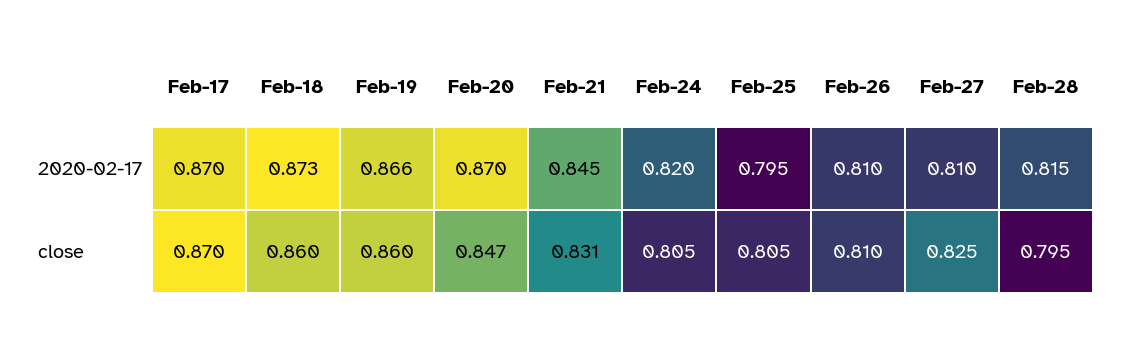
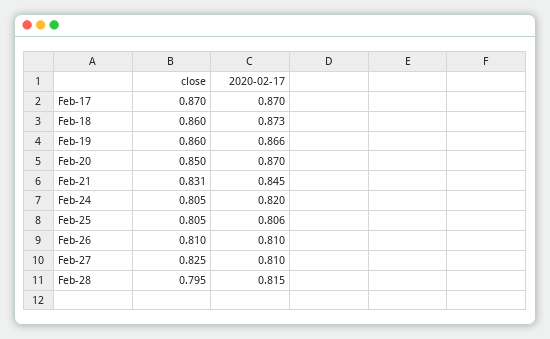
  {
    "Feb-17": {
      "2020-02-17": 0.87,
      "close": 0.87
    },
    "Feb-18": {
      "2020-02-17": 0.873,
      "close": 0.86
    },
    "Feb-19": {
      "2020-02-17": 0.866,
      "close": 0.86
    },
    "Feb-20": {
      "2020-02-17": 0.87,
-     "close": 0.847
+     "close": 0.85
    },
    "Feb-21": {
      "2020-02-17": 0.845,
      "close": 0.831
    },
    "Feb-24": {
      "2020-02-17": 0.82,
      "close": 0.805
    },
    "Feb-25": {
-     "2020-02-17": 0.795,
+     "2020-02-17": 0.806,
      "close": 0.805
    },
    "Feb-26": {
      "2020-02-17": 0.81,
      "close": 0.81
    },
    "Feb-27": {
      "2020-02-17": 0.81,
      "close": 0.825
    },
    "Feb-28": {
      "2020-02-17": 0.815,
      "close": 0.795
    }
  }

